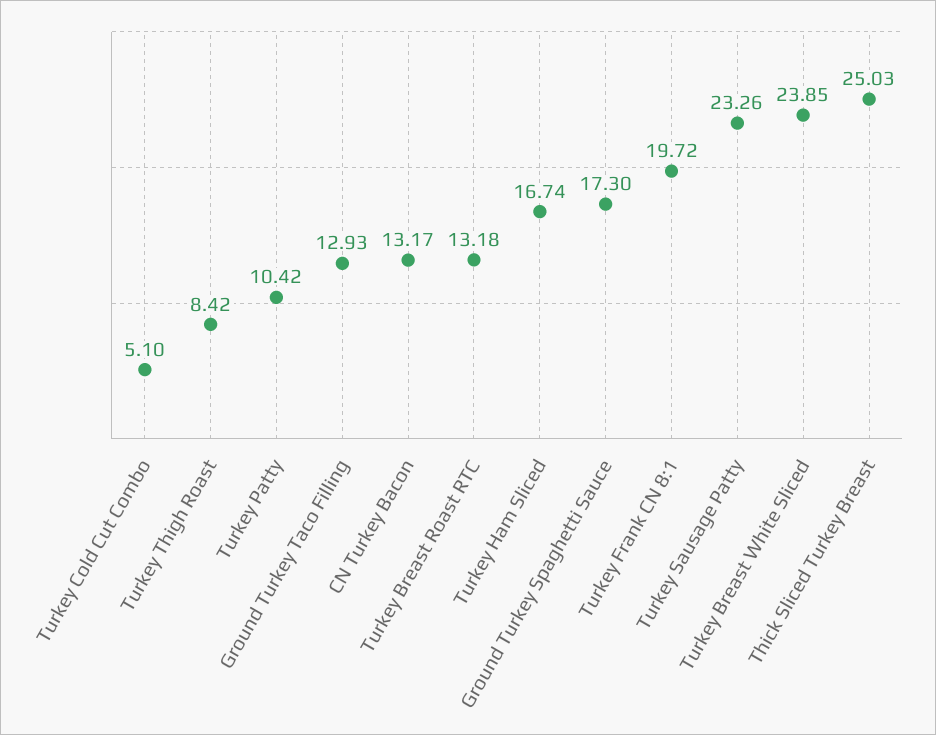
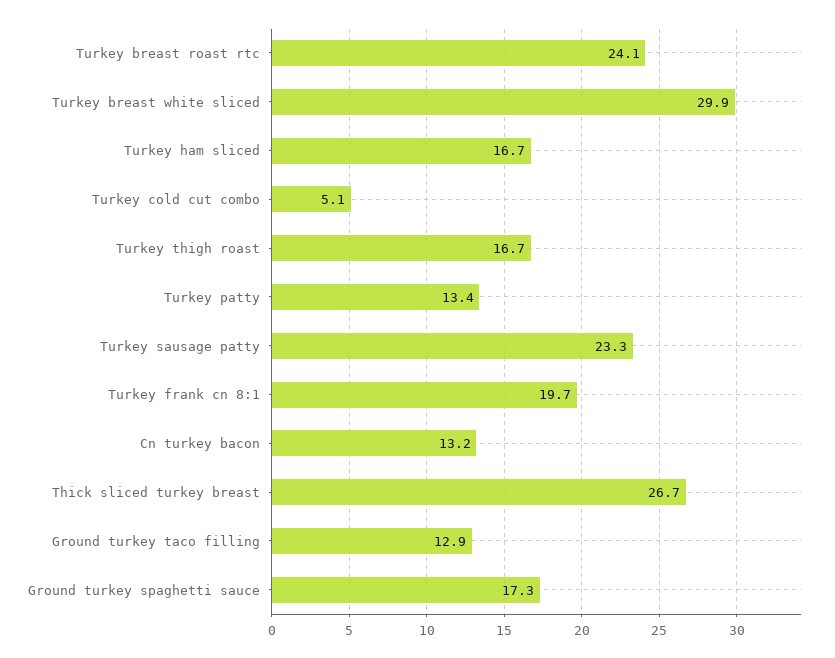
  {
    "Turkey Cold Cut Combo": 5.1,
-   "Turkey Thigh Roast": 8.42,
+   "Turkey Thigh Roast": 16.7,
-   "Turkey Patty": 10.42,
+   "Turkey Patty": 13.4,
    "Ground Turkey Taco Filling": 12.93,
    "CN Turkey Bacon": 13.17,
-   "Turkey Breast Roast RTC": 13.18,
+   "Turkey Breast Roast RTC": 24.1,
    "Turkey Ham Sliced": 16.74,
    "Ground Turkey Spaghetti Sauce": 17.3,
    "Turkey Frank CN 8:1": 19.72,
    "Turkey Sausage Patty": 23.26,
-   "Turkey Breast White Sliced": 23.85,
+   "Turkey Breast White Sliced": 29.9,
-   "Thick Sliced Turkey Breast": 25.03
+   "Thick Sliced Turkey Breast": 26.7
  }

